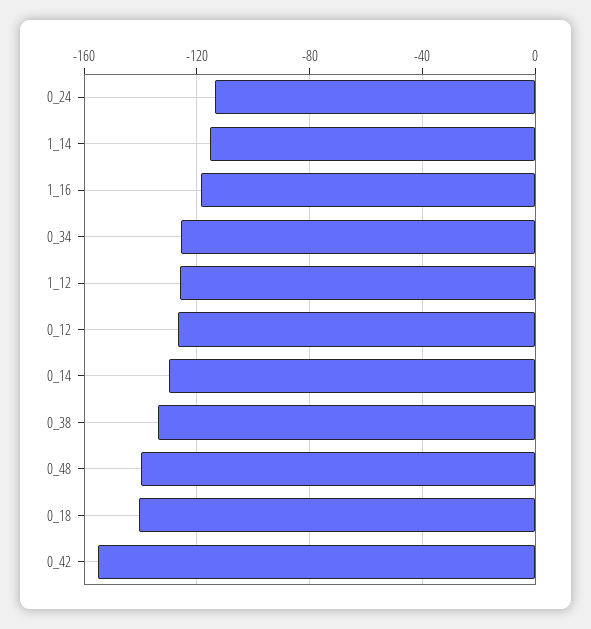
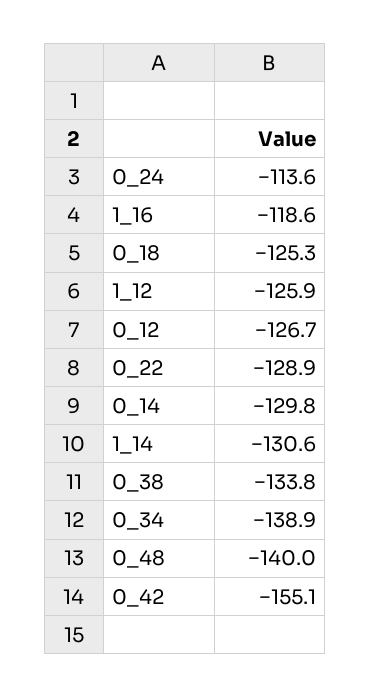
  {
    "0_24": -113.6,
-   "1_14": -115,
+   "1_14": -130.6,
    "1_16": -118.6,
-   "0_34": -125,
+   "0_34": -138.9,
    "1_12": -125.9,
    "0_12": -126.7,
    "0_14": -129.8,
    "0_38": -133.8,
    "0_48": -140,
-   "0_18": -140,
+   "0_18": -125.3,
-   "0_42": -155.1
+   "0_42": -155.1,
+   "0_22": -128.9
  }

